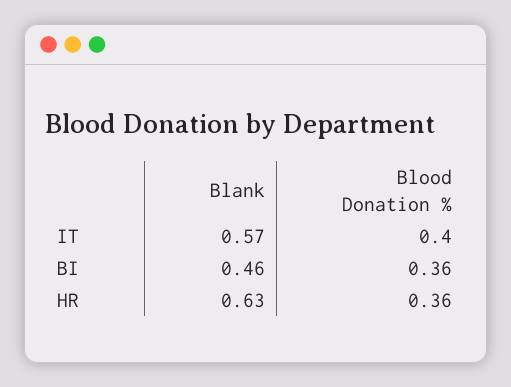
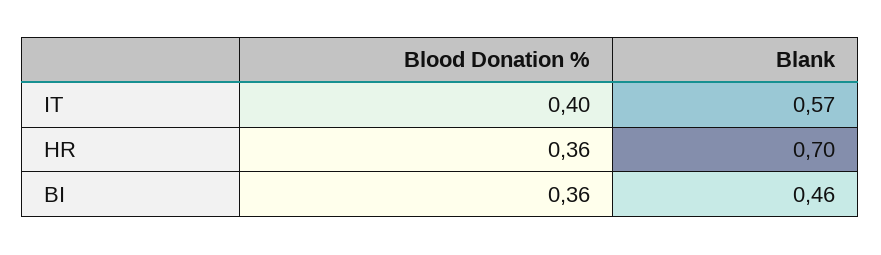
  {
    "Blank": {
      "IT": 0.57,
      "BI": 0.46,
-     "HR": 0.63
+     "HR": 0.7
    },
    "Blood Donation %": {
      "IT": 0.4,
      "BI": 0.36,
      "HR": 0.36
    }
  }

